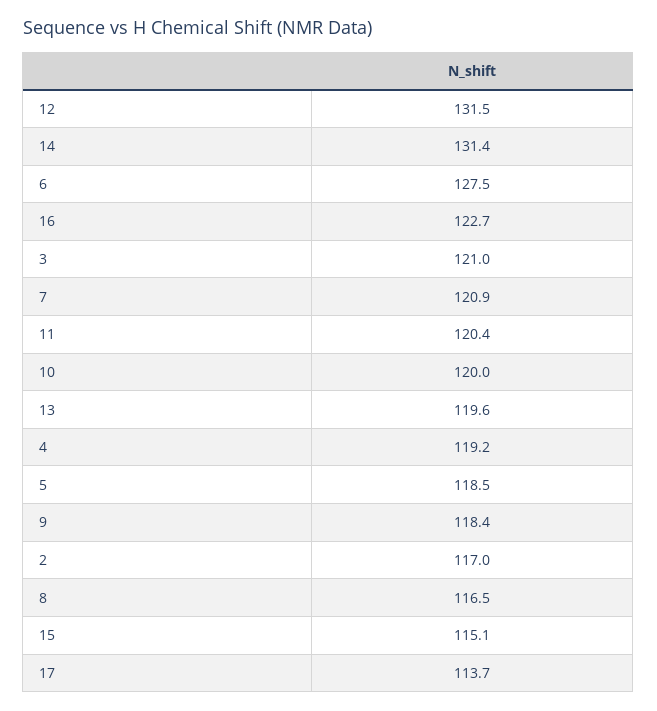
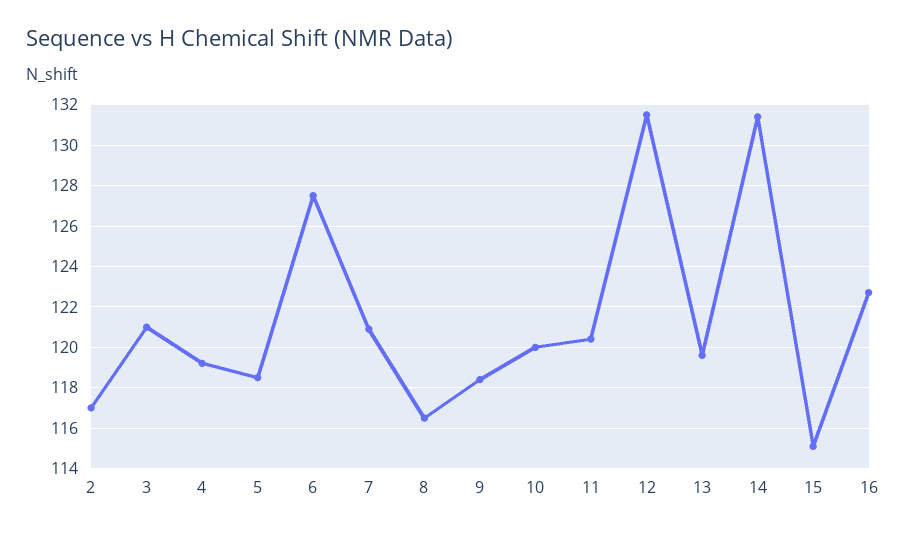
  {
    "12": 131.5,
    "14": 131.4,
    "6": 127.5,
    "16": 122.7,
    "3": 121,
    "7": 120.9,
    "11": 120.4,
    "10": 120,
    "13": 119.6,
    "4": 119.2,
    "5": 118.5,
    "9": 118.4,
    "2": 117,
    "8": 116.5,
-   "15": 115.1,
+   "15": 115.1
-   "17": 113.7
  }

